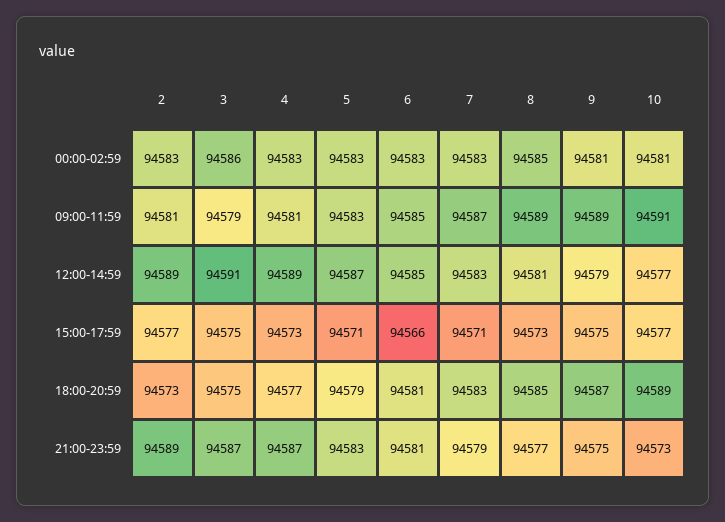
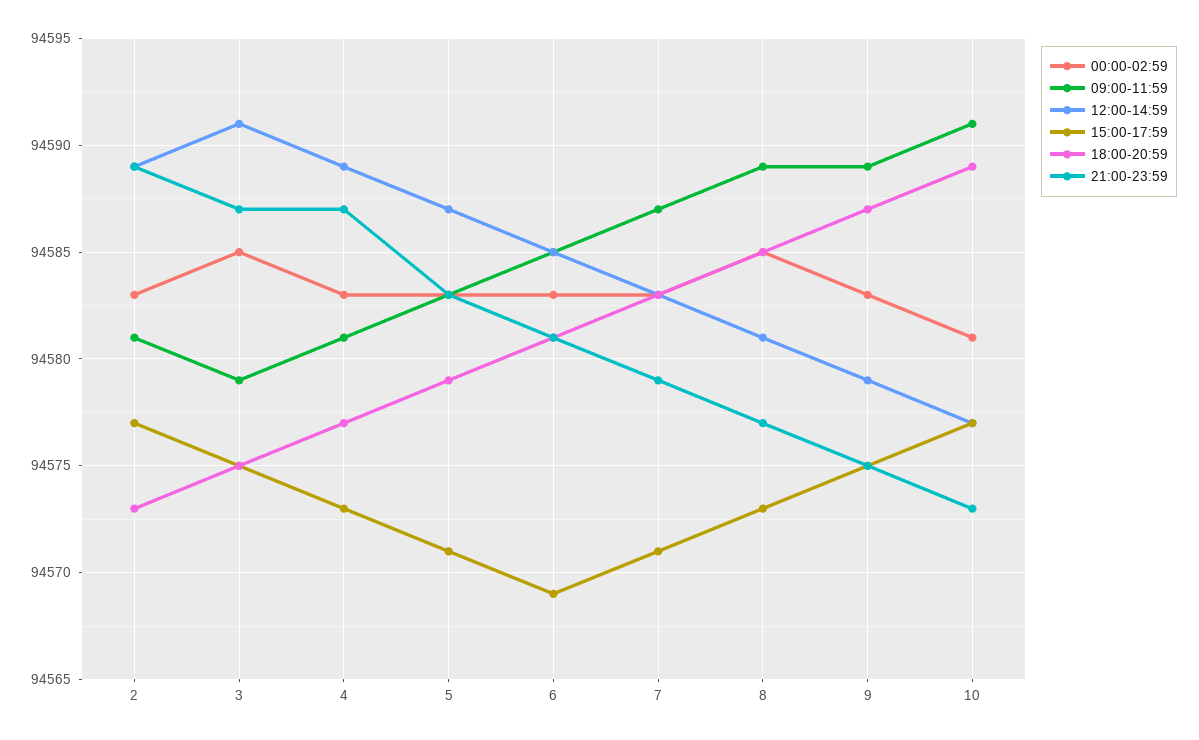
  {
    "00:00-02:59": {
      "2": 94583,
-     "3": 94586,
+     "3": 94585,
      "4": 94583,
      "5": 94583,
      "6": 94583,
      "7": 94583,
      "8": 94585,
-     "9": 94581,
+     "9": 94583,
      "10": 94581
    },
    "09:00-11:59": {
      "2": 94581,
      "3": 94579,
      "4": 94581,
      "5": 94583,
      "6": 94585,
      "7": 94587,
      "8": 94589,
      "9": 94589,
      "10": 94591
    },
    "12:00-14:59": {
      "2": 94589,
      "3": 94591,
      "4": 94589,
      "5": 94587,
      "6": 94585,
      "7": 94583,
      "8": 94581,
      "9": 94579,
      "10": 94577
    },
    "15:00-17:59": {
      "2": 94577,
      "3": 94575,
      "4": 94573,
      "5": 94571,
-     "6": 94566,
+     "6": 94569,
      "7": 94571,
      "8": 94573,
      "9": 94575,
      "10": 94577
    },
    "18:00-20:59": {
      "2": 94573,
      "3": 94575,
      "4": 94577,
      "5": 94579,
      "6": 94581,
      "7": 94583,
      "8": 94585,
      "9": 94587,
      "10": 94589
    },
    "21:00-23:59": {
      "2": 94589,
      "3": 94587,
      "4": 94587,
      "5": 94583,
      "6": 94581,
      "7": 94579,
      "8": 94577,
      "9": 94575,
      "10": 94573
    }
  }

